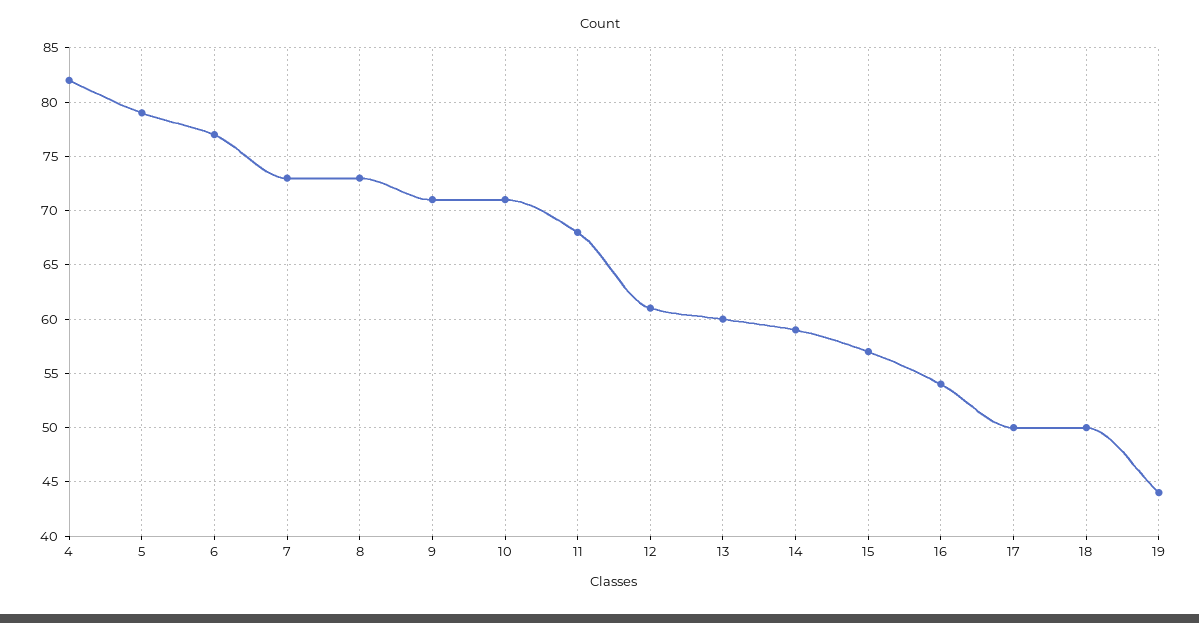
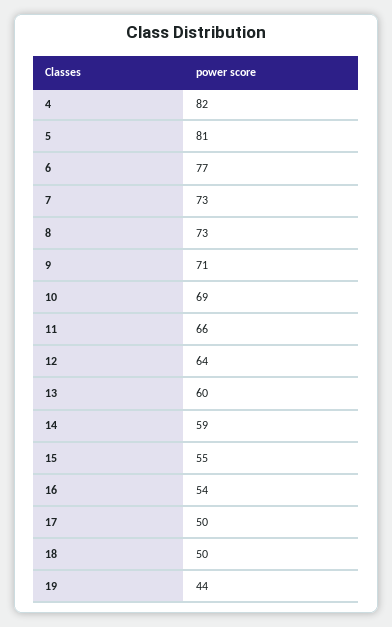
  {
    "4": 82,
-   "5": 79,
+   "5": 81,
    "6": 77,
    "7": 73,
    "8": 73,
    "9": 71,
-   "10": 71,
+   "10": 69,
-   "11": 68,
+   "11": 66,
-   "12": 61,
+   "12": 64,
    "13": 60,
    "14": 59,
-   "15": 57,
+   "15": 55,
    "16": 54,
    "17": 50,
    "18": 50,
    "19": 44
  }

